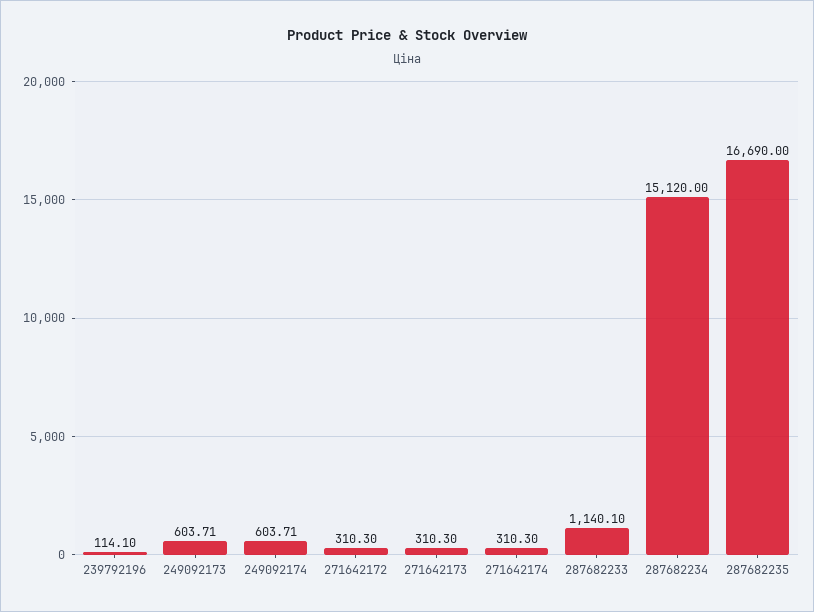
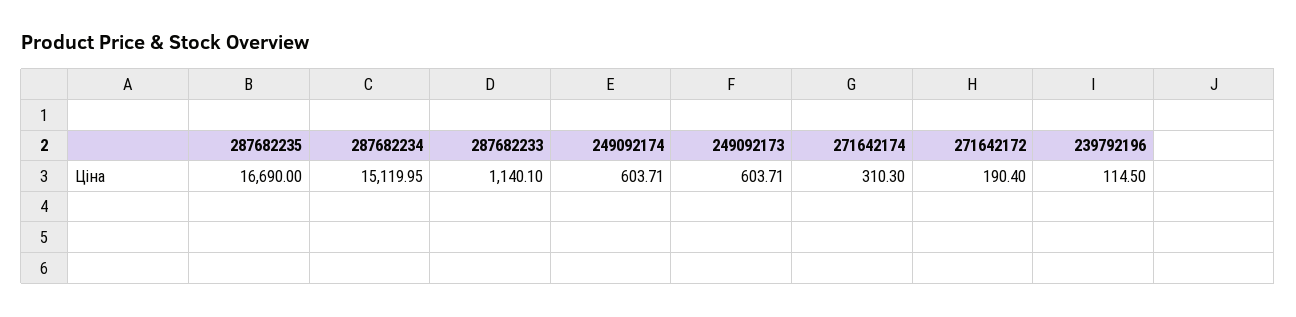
  {
-   "239792196": 114.1,
+   "239792196": 114.5,
    "249092173": 603.71,
    "249092174": 603.71,
-   "271642172": 310.3,
+   "271642172": 190.4,
-   "271642173": 310.3,
    "271642174": 310.3,
    "287682233": 1140.1,
-   "287682234": 15120,
+   "287682234": 15119.95,
    "287682235": 16690
  }

